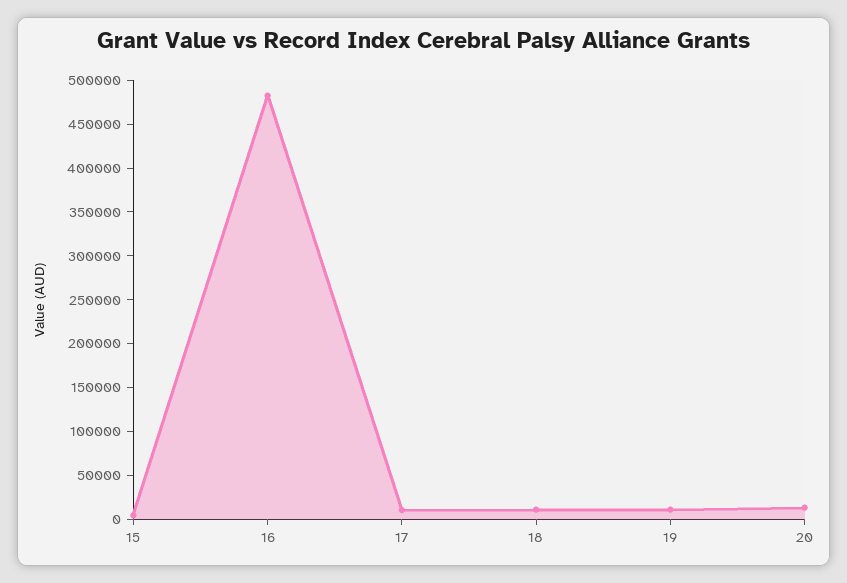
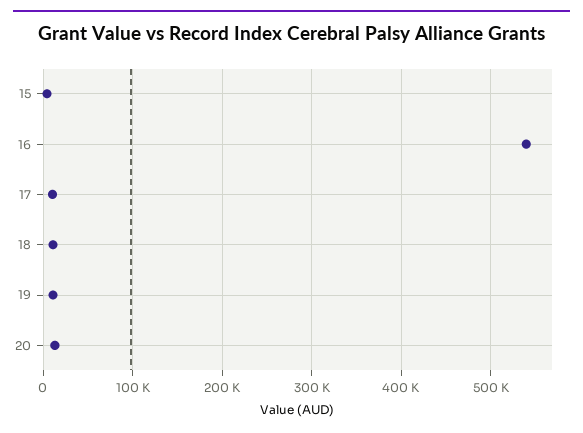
  {
    "15": 0,
-   "16": 480000,
+   "16": 540000,
    "17": 10000,
    "18": 10000,
    "19": 10000,
    "20": 10000
  }

